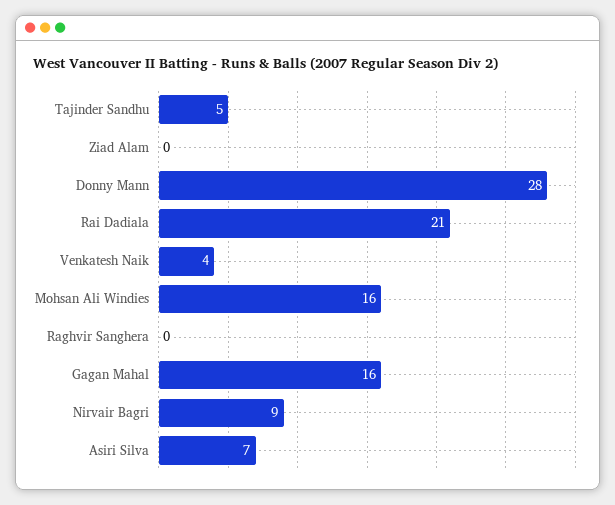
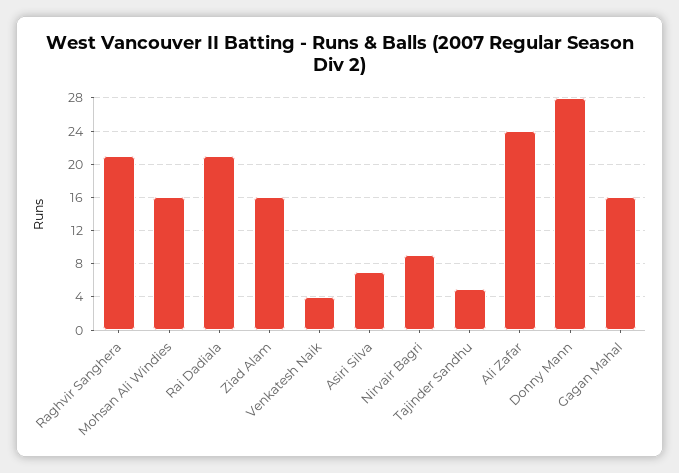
  {
    "Tajinder Sandhu": 5,
-   "Ziad Alam": 0,
+   "Ziad Alam": 16,
    "Donny Mann": 28,
    "Rai Dadiala": 21,
    "Venkatesh Naik": 4,
    "Mohsan Ali Windies": 16,
-   "Raghvir Sanghera": 0,
+   "Raghvir Sanghera": 21,
    "Gagan Mahal": 16,
    "Nirvair Bagri": 9,
-   "Asiri Silva": 7
+   "Asiri Silva": 7,
+   "Ali Zafar": 24
  }

